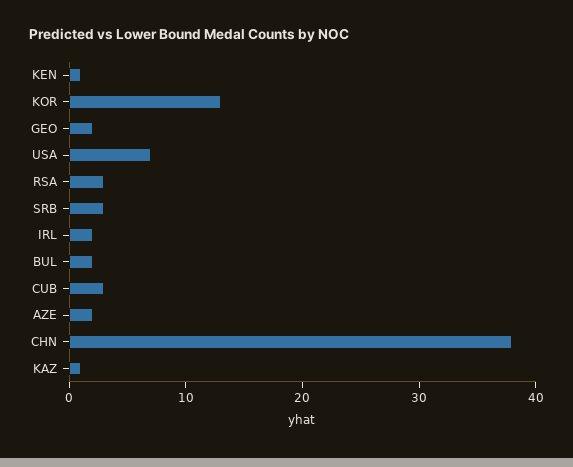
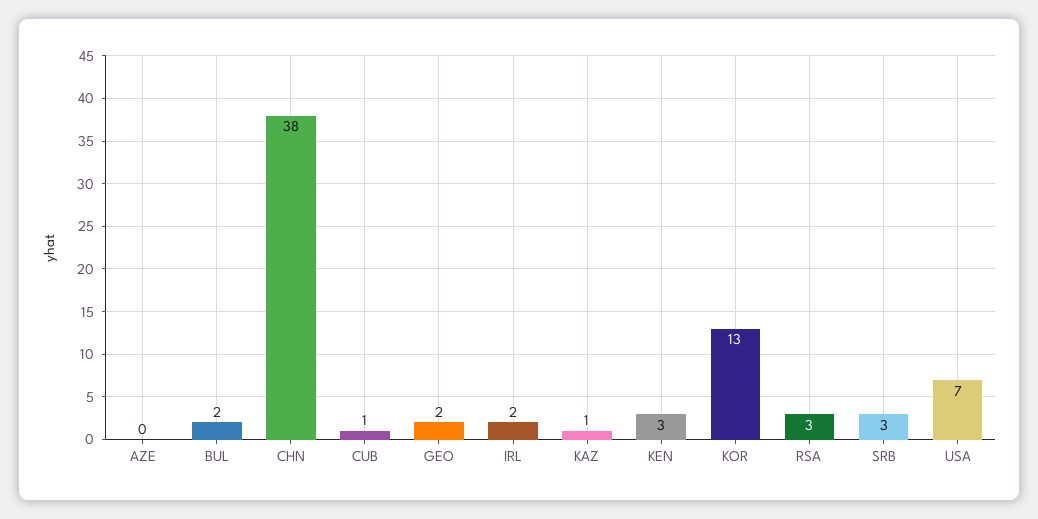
  {
-   "KEN": 1,
+   "KEN": 3,
    "KOR": 13,
    "GEO": 2,
    "USA": 7,
    "RSA": 3,
    "SRB": 3,
    "IRL": 2,
    "BUL": 2,
-   "CUB": 3,
+   "CUB": 1,
-   "AZE": 2,
+   "AZE": 0,
    "CHN": 38,
    "KAZ": 1
  }

